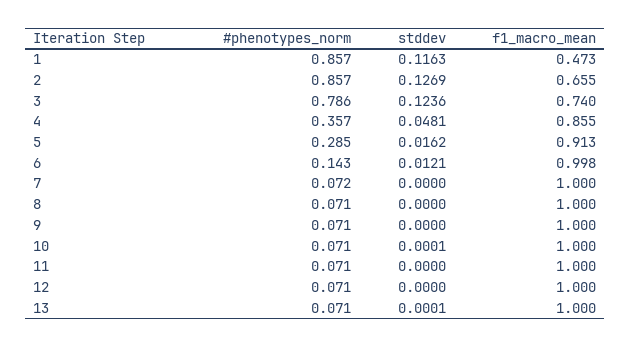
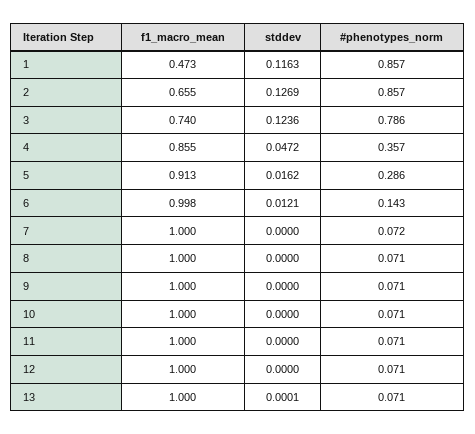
  {
    "#phenotypes_norm": {
      "1": 0.857,
      "2": 0.857,
      "3": 0.786,
      "4": 0.357,
-     "5": 0.285,
+     "5": 0.286,
      "6": 0.143,
      "7": 0.072,
      "8": 0.071,
      "9": 0.071,
      "10": 0.071,
      "11": 0.071,
      "12": 0.071,
      "13": 0.071
    },
    "stddev": {
      "1": 0.1163,
      "2": 0.1269,
      "3": 0.1236,
-     "4": 0.0481,
+     "4": 0.0472,
      "5": 0.0162,
      "6": 0.0121,
      "7": 0,
      "8": 0,
      "9": 0,
-     "10": 0.0001,
+     "10": 0,
      "11": 0,
      "12": 0,
      "13": 0.0001
    },
    "f1_macro_mean": {
      "1": 0.473,
      "2": 0.655,
      "3": 0.74,
      "4": 0.855,
      "5": 0.913,
      "6": 0.998,
      "7": 1,
      "8": 1,
      "9": 1,
      "10": 1,
      "11": 1,
      "12": 1,
      "13": 1
    }
  }

